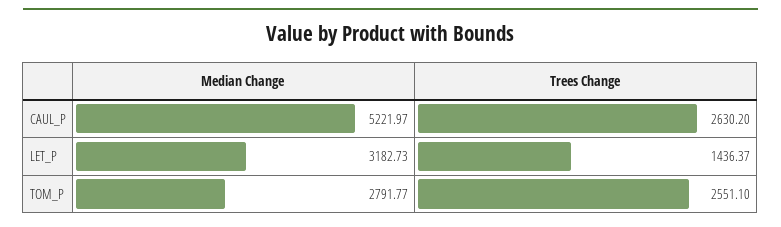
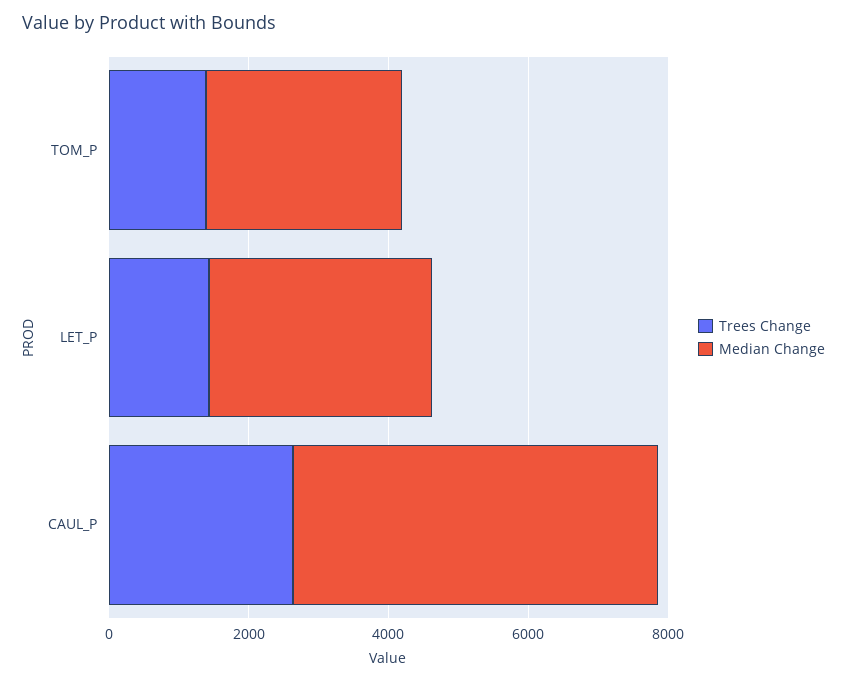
  {
    "Median Change": {
      "CAUL_P": 5221.97,
      "LET_P": 3182.73,
      "TOM_P": 2791.77
    },
    "Trees Change": {
      "CAUL_P": 2630.2,
      "LET_P": 1436.37,
-     "TOM_P": 2551.1
+     "TOM_P": 1500
    }
  }

